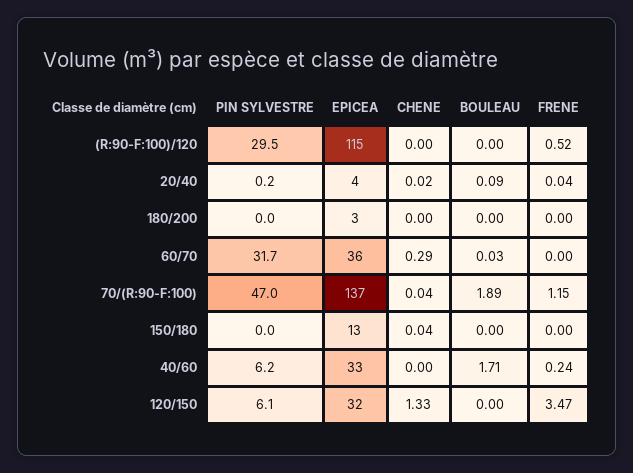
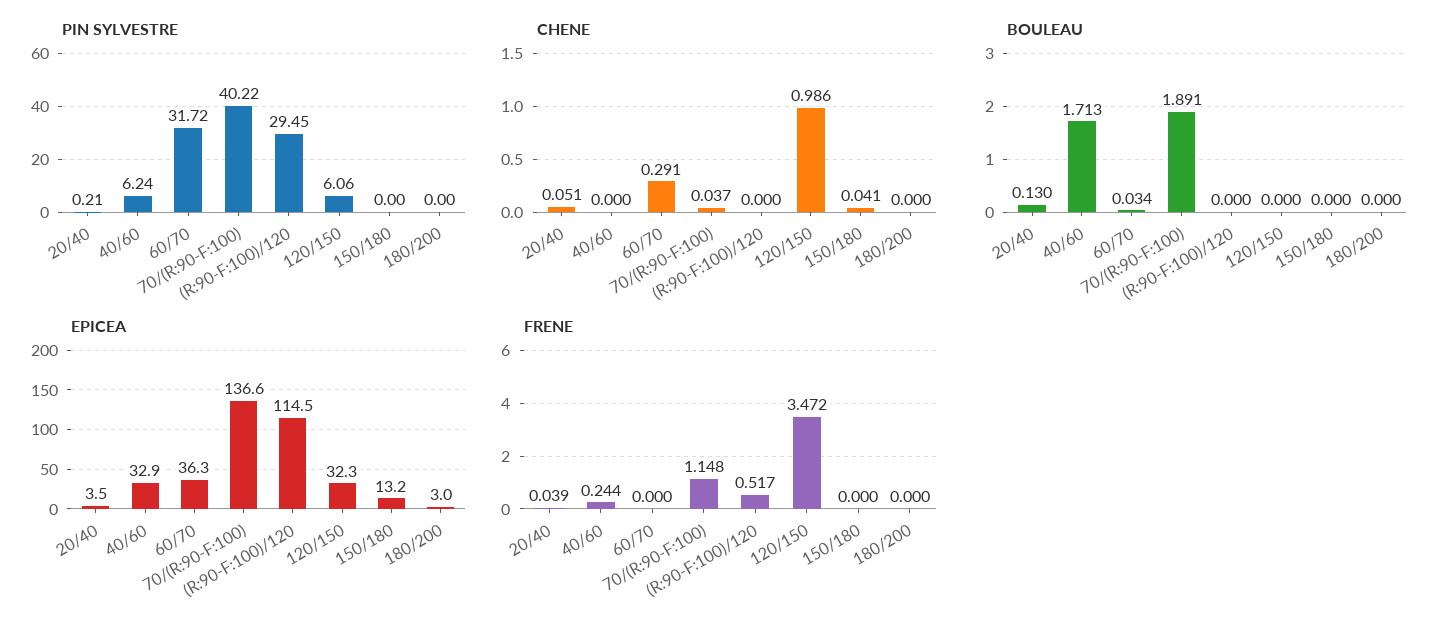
  {
    "PIN SYLVESTRE": {
      "(R:90-F:100)/120": 29.45,
      "20/40": 0.21,
      "180/200": 0,
      "60/70": 31.72,
-     "70/(R:90-F:100)": 47,
+     "70/(R:90-F:100)": 40.22,
      "150/180": 0,
      "40/60": 6.24,
      "120/150": 6.06
    },
    "EPICEA": {
      "(R:90-F:100)/120": 114.5,
      "20/40": 3.5,
      "180/200": 3,
      "60/70": 36.3,
      "70/(R:90-F:100)": 136.6,
      "150/180": 13.2,
      "40/60": 32.9,
      "120/150": 32.3
    },
    "CHENE": {
      "(R:90-F:100)/120": 0,
-     "20/40": 0.02,
+     "20/40": 0.051,
      "180/200": 0,
      "60/70": 0.291,
      "70/(R:90-F:100)": 0.037,
      "150/180": 0.041,
      "40/60": 0,
-     "120/150": 1.33
+     "120/150": 0.986
    },
    "BOULEAU": {
      "(R:90-F:100)/120": 0,
-     "20/40": 0.09,
+     "20/40": 0.13,
      "180/200": 0,
      "60/70": 0.034,
      "70/(R:90-F:100)": 1.891,
      "150/180": 0,
      "40/60": 1.713,
      "120/150": 0
    },
    "FRENE": {
      "(R:90-F:100)/120": 0.517,
      "20/40": 0.039,
      "180/200": 0,
      "60/70": 0,
      "70/(R:90-F:100)": 1.148,
      "150/180": 0,
      "40/60": 0.244,
      "120/150": 3.472
    }
  }

